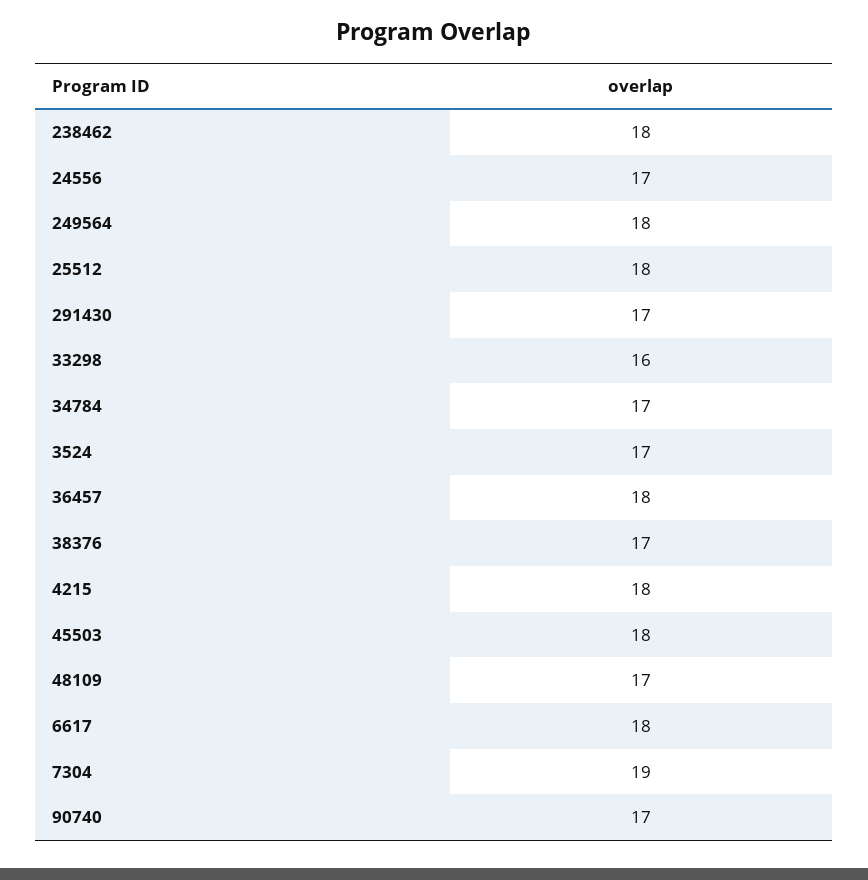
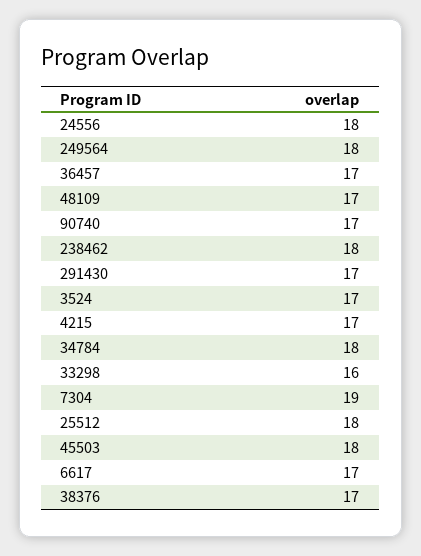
  {
    "238462": 18,
-   "24556": 17,
+   "24556": 18,
    "249564": 18,
    "25512": 18,
    "291430": 17,
    "33298": 16,
-   "34784": 17,
+   "34784": 18,
    "3524": 17,
-   "36457": 18,
+   "36457": 17,
    "38376": 17,
-   "4215": 18,
+   "4215": 17,
    "45503": 18,
    "48109": 17,
-   "6617": 18,
+   "6617": 17,
    "7304": 19,
    "90740": 17
  }

